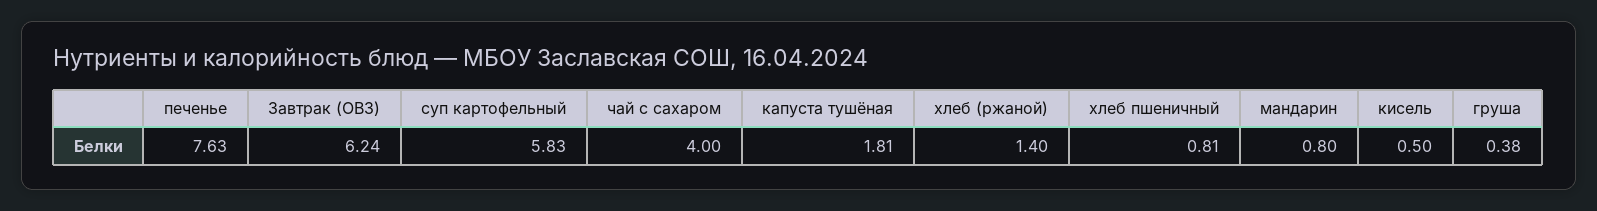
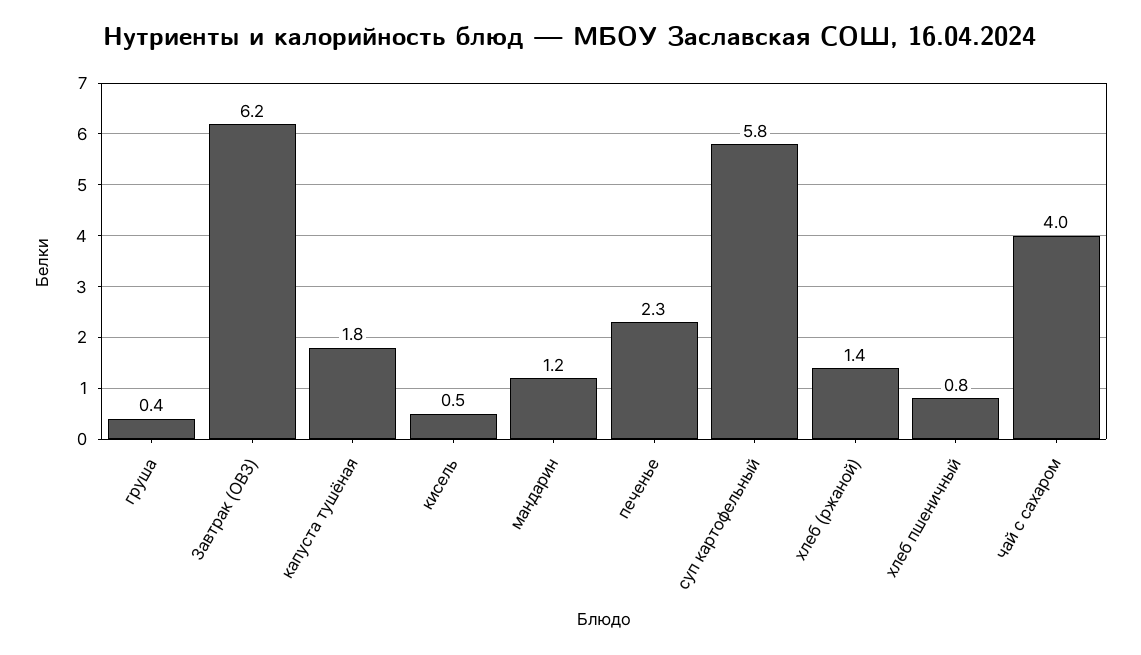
  {
-   "печенье": 7.63,
+   "печенье": 2.3,
    "Завтрак (ОВЗ)": 6.24,
    "суп картофельный": 5.83,
    "чай с сахаром": 4,
    "капуста тушёная": 1.81,
    "хлеб (ржаной)": 1.4,
    "хлеб пшеничный": 0.81,
-   "мандарин": 0.8,
+   "мандарин": 1.2,
    "кисель": 0.5,
    "груша": 0.38
  }

